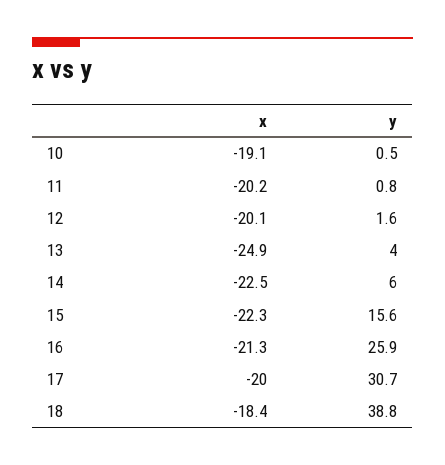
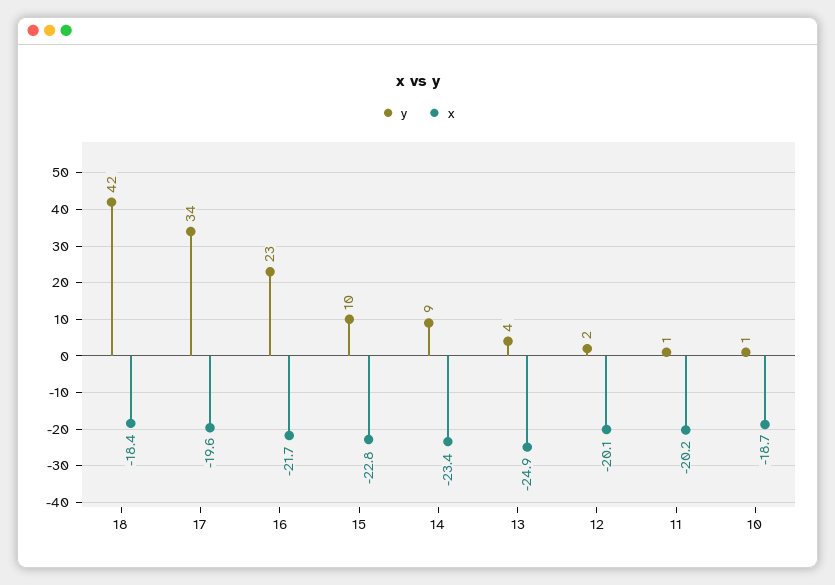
  {
    "x": {
-     "10": -19.1,
+     "10": -18.7,
      "11": -20.2,
      "12": -20.1,
      "13": -24.9,
-     "14": -22.5,
+     "14": -23.4,
-     "15": -22.3,
+     "15": -22.8,
-     "16": -21.3,
+     "16": -21.7,
-     "17": -20,
+     "17": -19.6,
      "18": -18.4
    },
    "y": {
      "10": 0.5,
      "11": 0.8,
      "12": 1.6,
      "13": 4,
-     "14": 6,
+     "14": 9,
-     "15": 15.6,
+     "15": 10,
-     "16": 25.9,
+     "16": 23,
-     "17": 30.7,
+     "17": 34,
-     "18": 38.8
+     "18": 42
    }
  }

